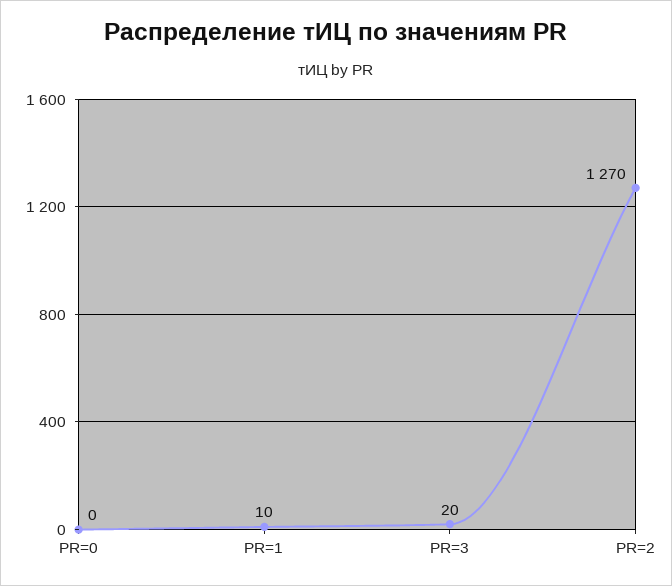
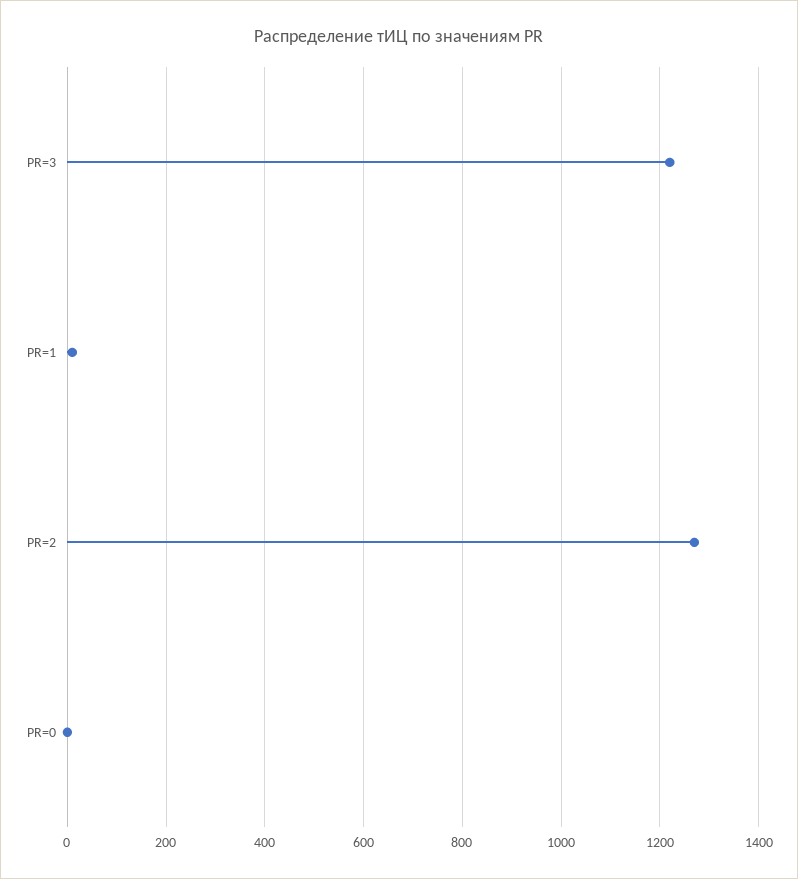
  {
    "PR=0": 0,
    "PR=1": 10,
-   "PR=3": 20,
+   "PR=3": 1220,
    "PR=2": 1270
  }

